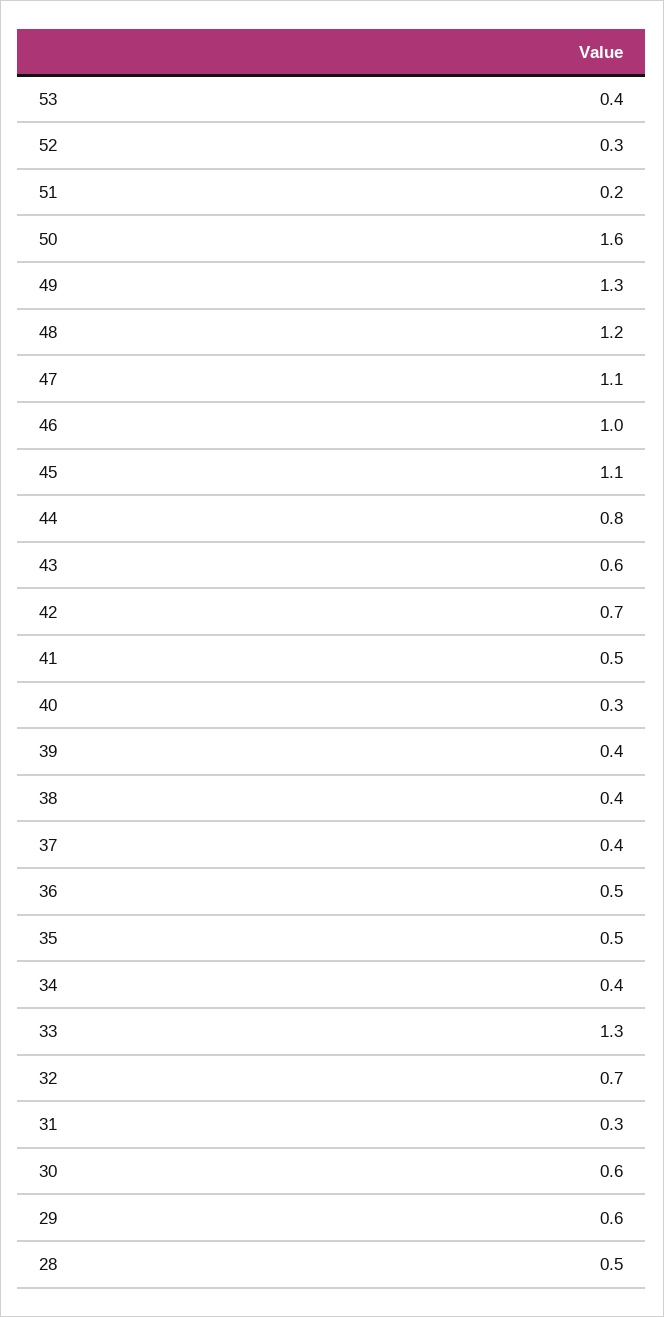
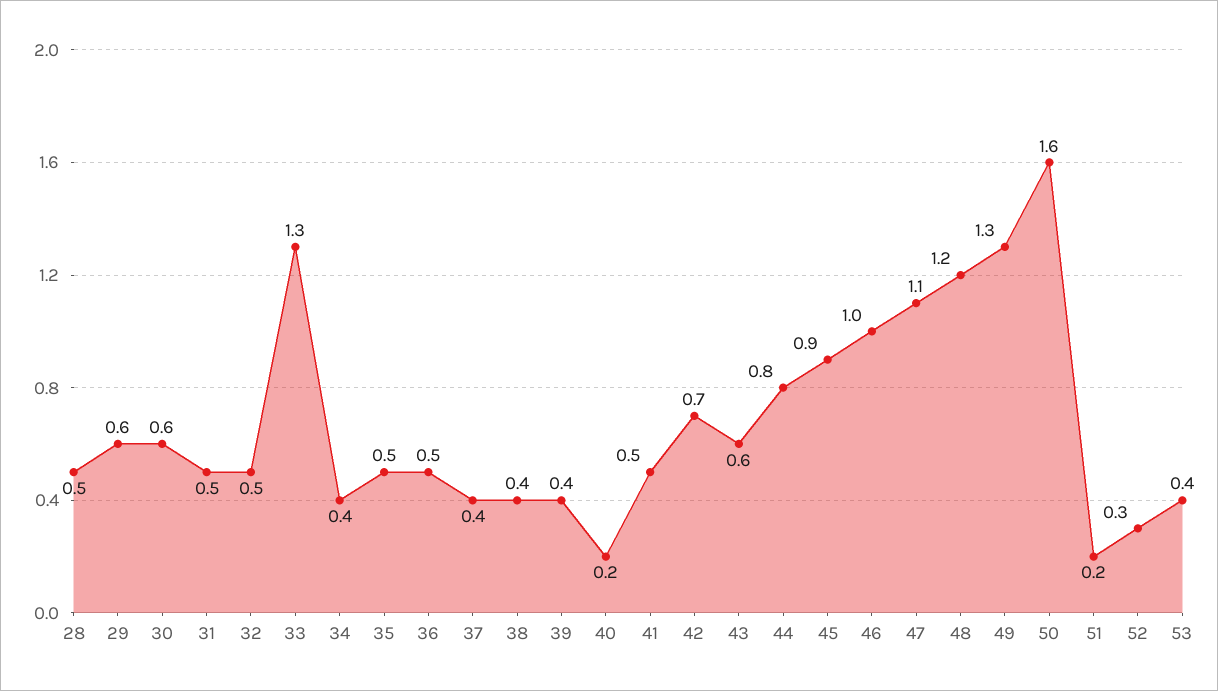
  {
    "53": 0.4,
    "52": 0.3,
    "51": 0.2,
    "50": 1.6,
    "49": 1.3,
    "48": 1.2,
    "47": 1.1,
    "46": 1,
-   "45": 1.1,
+   "45": 0.9,
    "44": 0.8,
    "43": 0.6,
    "42": 0.7,
    "41": 0.5,
-   "40": 0.3,
+   "40": 0.2,
    "39": 0.4,
    "38": 0.4,
    "37": 0.4,
    "36": 0.5,
    "35": 0.5,
    "34": 0.4,
    "33": 1.3,
-   "32": 0.7,
+   "32": 0.5,
-   "31": 0.3,
+   "31": 0.5,
    "30": 0.6,
    "29": 0.6,
    "28": 0.5
  }

